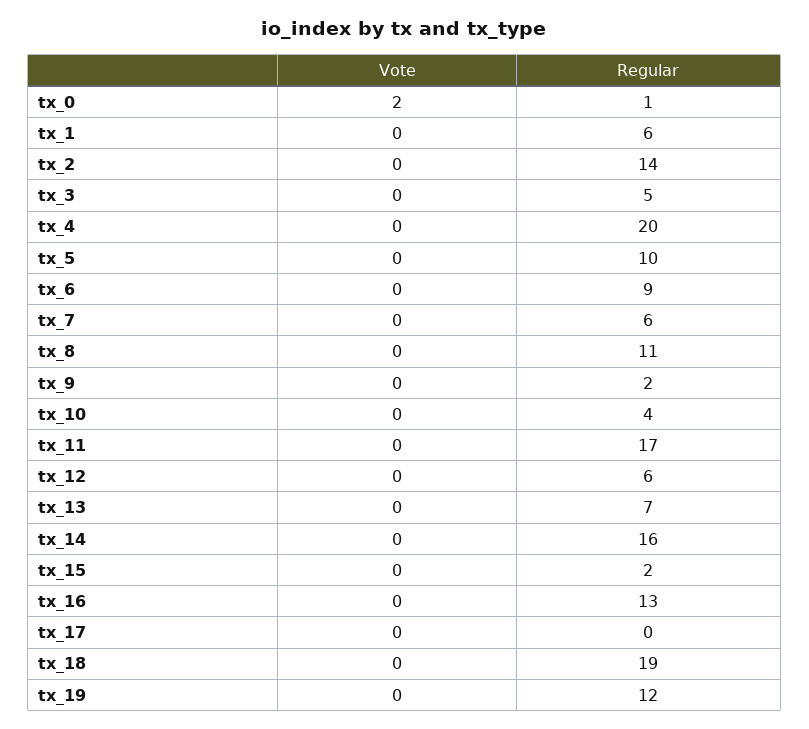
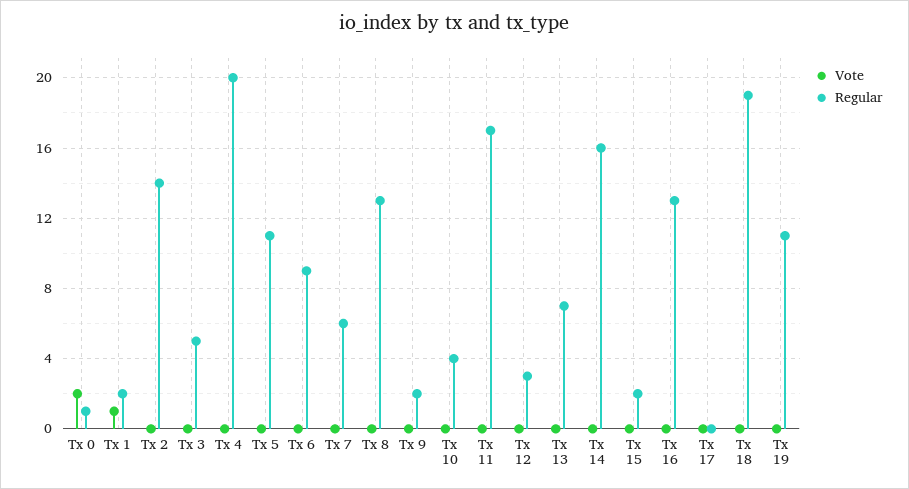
  {
    "Vote": {
      "tx_0": 2,
-     "tx_1": 0,
+     "tx_1": 1,
      "tx_2": 0,
      "tx_3": 0,
      "tx_4": 0,
      "tx_5": 0,
      "tx_6": 0,
      "tx_7": 0,
      "tx_8": 0,
      "tx_9": 0,
      "tx_10": 0,
      "tx_11": 0,
      "tx_12": 0,
      "tx_13": 0,
      "tx_14": 0,
      "tx_15": 0,
      "tx_16": 0,
      "tx_17": 0,
      "tx_18": 0,
      "tx_19": 0
    },
    "Regular": {
      "tx_0": 1,
-     "tx_1": 6,
+     "tx_1": 2,
      "tx_2": 14,
      "tx_3": 5,
      "tx_4": 20,
-     "tx_5": 10,
+     "tx_5": 11,
      "tx_6": 9,
      "tx_7": 6,
-     "tx_8": 11,
+     "tx_8": 13,
      "tx_9": 2,
      "tx_10": 4,
      "tx_11": 17,
-     "tx_12": 6,
+     "tx_12": 3,
      "tx_13": 7,
      "tx_14": 16,
      "tx_15": 2,
      "tx_16": 13,
      "tx_17": 0,
      "tx_18": 19,
-     "tx_19": 12
+     "tx_19": 11
    }
  }

